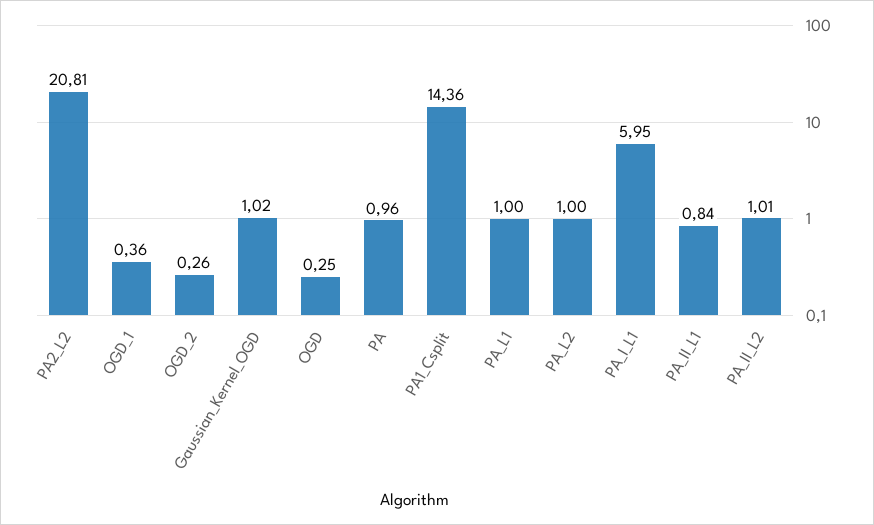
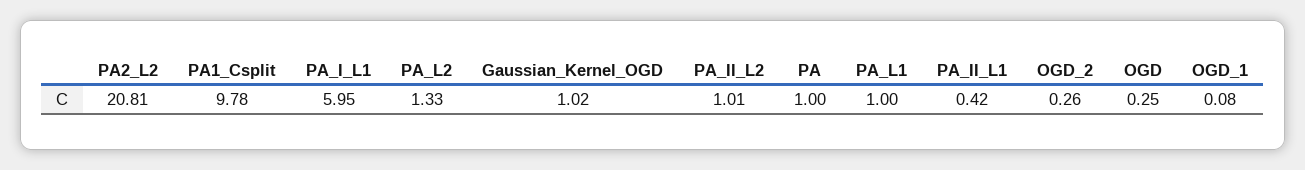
  {
    "PA2_L2": 20.81,
-   "OGD_1": 0.36,
+   "OGD_1": 0.08,
    "OGD_2": 0.26,
    "Gaussian_Kernel_OGD": 1.02,
    "OGD": 0.25,
-   "PA": 0.96,
+   "PA": 1,
-   "PA1_Csplit": 14.36,
+   "PA1_Csplit": 9.78,
    "PA_L1": 1,
-   "PA_L2": 1,
+   "PA_L2": 1.33,
    "PA_I_L1": 5.95,
-   "PA_II_L1": 0.84,
+   "PA_II_L1": 0.42,
    "PA_II_L2": 1.01
  }

